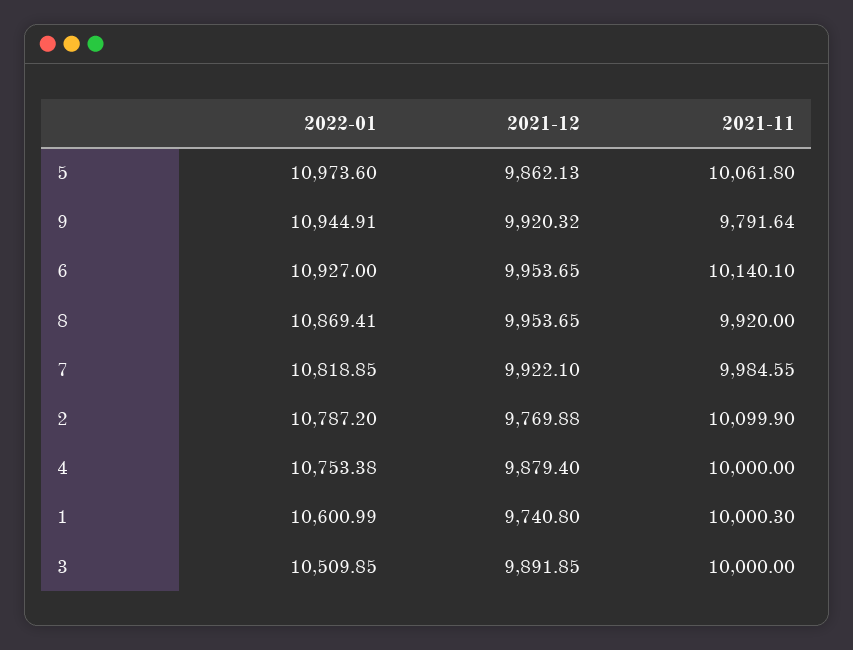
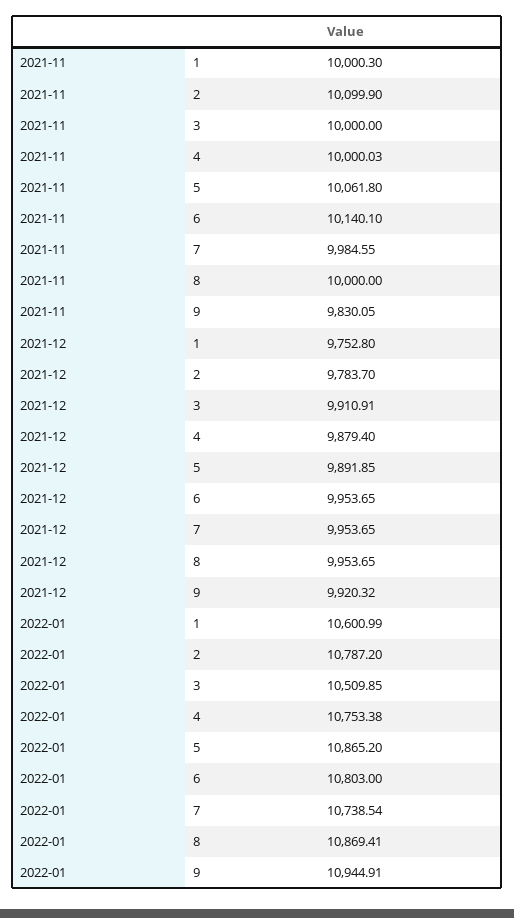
  {
    "2022-01": {
-     "5": 10973.6,
+     "5": 10865.2,
      "9": 10944.91,
-     "6": 10927,
+     "6": 10803,
      "8": 10869.41,
-     "7": 10818.85,
+     "7": 10738.54,
      "2": 10787.2,
      "4": 10753.38,
      "1": 10600.99,
      "3": 10509.85
    },
    "2021-12": {
-     "5": 9862.13,
+     "5": 9891.85,
      "9": 9920.32,
      "6": 9953.65,
      "8": 9953.65,
-     "7": 9922.1,
+     "7": 9953.65,
-     "2": 9769.88,
+     "2": 9783.7,
      "4": 9879.4,
-     "1": 9740.8,
+     "1": 9752.8,
-     "3": 9891.85
+     "3": 9910.91
    },
    "2021-11": {
      "5": 10061.8,
-     "9": 9791.64,
+     "9": 9830.05,
      "6": 10140.1,
-     "8": 9920,
+     "8": 10000,
      "7": 9984.55,
      "2": 10099.9,
-     "4": 10000,
+     "4": 10000.03,
      "1": 10000.3,
      "3": 10000
    }
  }

